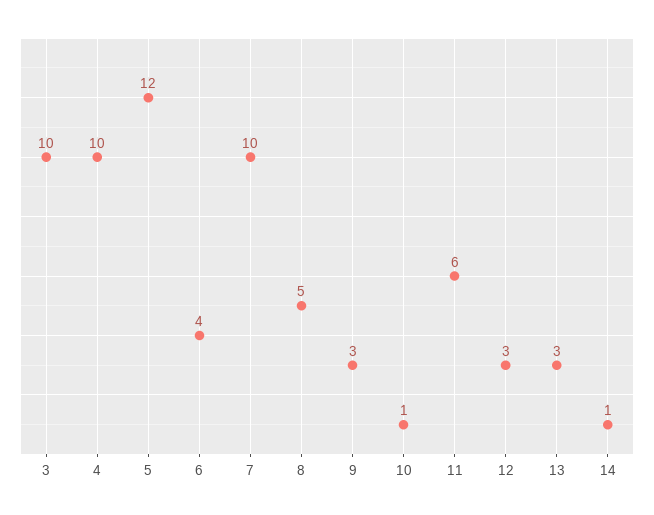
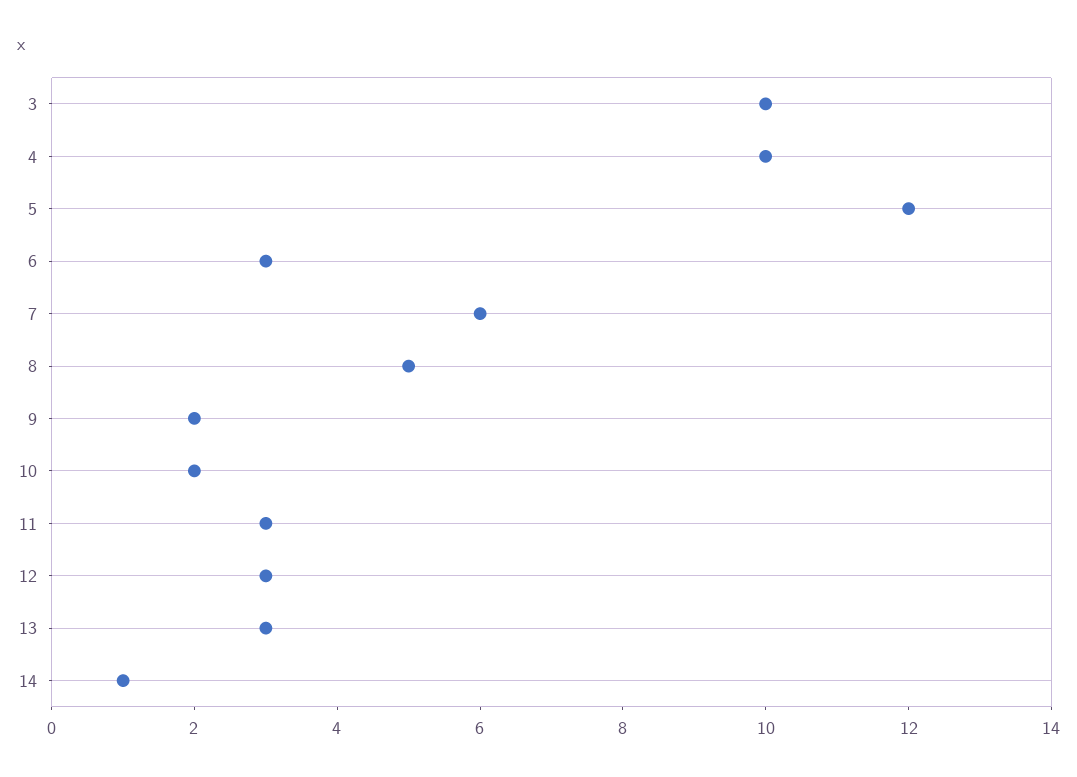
  {
    "3": 10,
    "4": 10,
    "5": 12,
-   "6": 4,
+   "6": 3,
-   "7": 10,
+   "7": 6,
    "8": 5,
-   "9": 3,
+   "9": 2,
-   "10": 1,
+   "10": 2,
-   "11": 6,
+   "11": 3,
    "12": 3,
    "13": 3,
    "14": 1
  }

